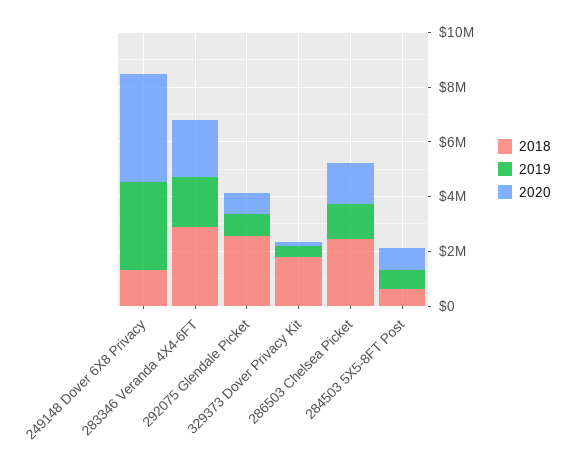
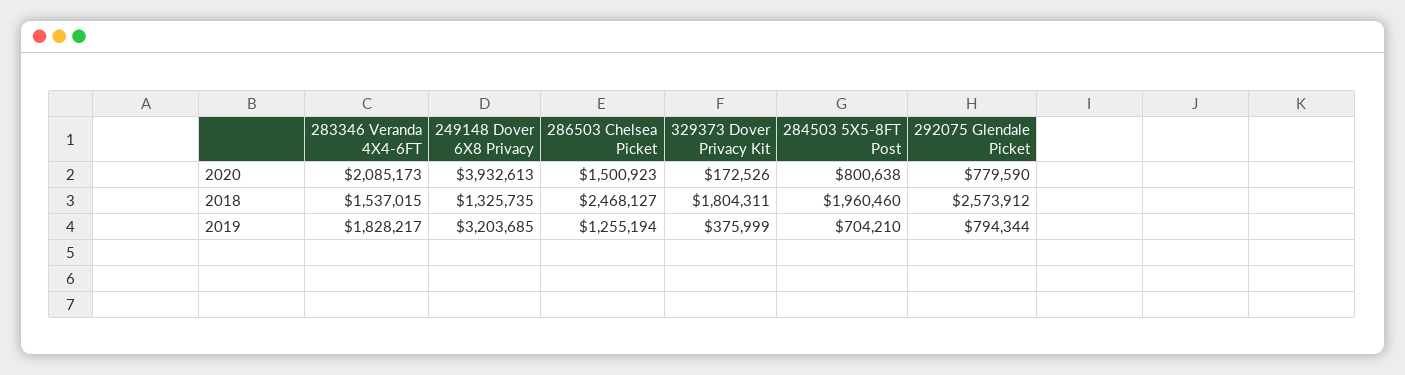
  {
    "2018": {
      "249148 Dover 6X8 Privacy": 1325735,
-     "283346 Veranda 4X4-6FT": 3000000,
+     "283346 Veranda 4X4-6FT": 1537015,
      "292075 Glendale Picket": 2573912,
      "329373 Dover Privacy Kit": 1804311,
      "286503 Chelsea Picket": 2468127,
-     "284503 5X5-8FT Post": 500000
+     "284503 5X5-8FT Post": 1960460
    },
    "2019": {
      "249148 Dover 6X8 Privacy": 3203685,
      "283346 Veranda 4X4-6FT": 1828217,
      "292075 Glendale Picket": 794344,
      "329373 Dover Privacy Kit": 375999,
      "286503 Chelsea Picket": 1255194,
      "284503 5X5-8FT Post": 704210
    },
    "2020": {
      "249148 Dover 6X8 Privacy": 3932613,
      "283346 Veranda 4X4-6FT": 2085173,
      "292075 Glendale Picket": 779590,
      "329373 Dover Privacy Kit": 172526,
      "286503 Chelsea Picket": 1500923,
      "284503 5X5-8FT Post": 800638
    }
  }

